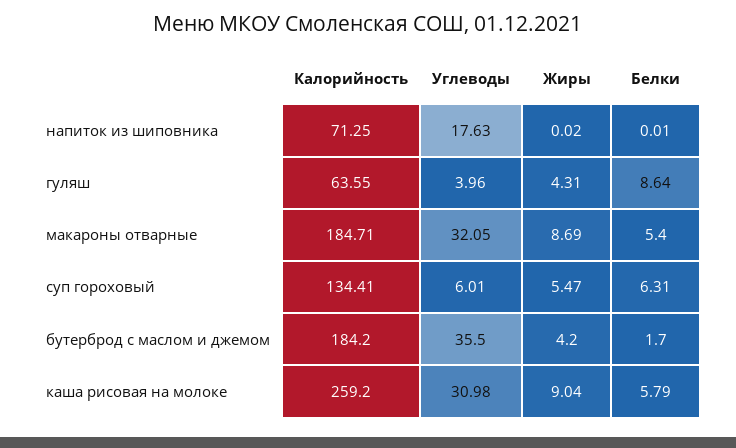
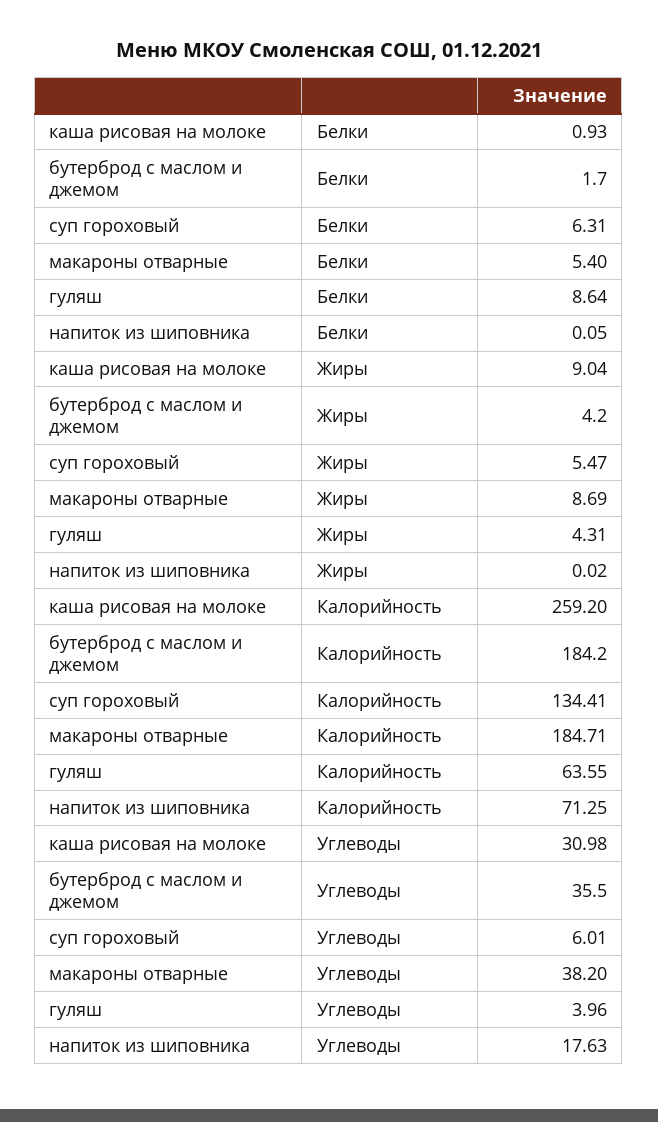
  {
    "Калорийность": {
      "напиток из шиповника": 71.25,
      "гуляш": 63.55,
      "макароны отварные": 184.71,
      "суп гороховый": 134.41,
      "бутерброд с маслом и джемом": 184.2,
      "каша рисовая на молоке": 259.2
    },
    "Углеводы": {
      "напиток из шиповника": 17.63,
      "гуляш": 3.96,
-     "макароны отварные": 32.05,
+     "макароны отварные": 38.2,
      "суп гороховый": 6.01,
      "бутерброд с маслом и джемом": 35.5,
      "каша рисовая на молоке": 30.98
    },
    "Жиры": {
      "напиток из шиповника": 0.02,
      "гуляш": 4.31,
      "макароны отварные": 8.69,
      "суп гороховый": 5.47,
      "бутерброд с маслом и джемом": 4.2,
      "каша рисовая на молоке": 9.04
    },
    "Белки": {
-     "напиток из шиповника": 0.01,
+     "напиток из шиповника": 0.05,
      "гуляш": 8.64,
      "макароны отварные": 5.4,
      "суп гороховый": 6.31,
      "бутерброд с маслом и джемом": 1.7,
-     "каша рисовая на молоке": 5.79
+     "каша рисовая на молоке": 0.93
    }
  }

